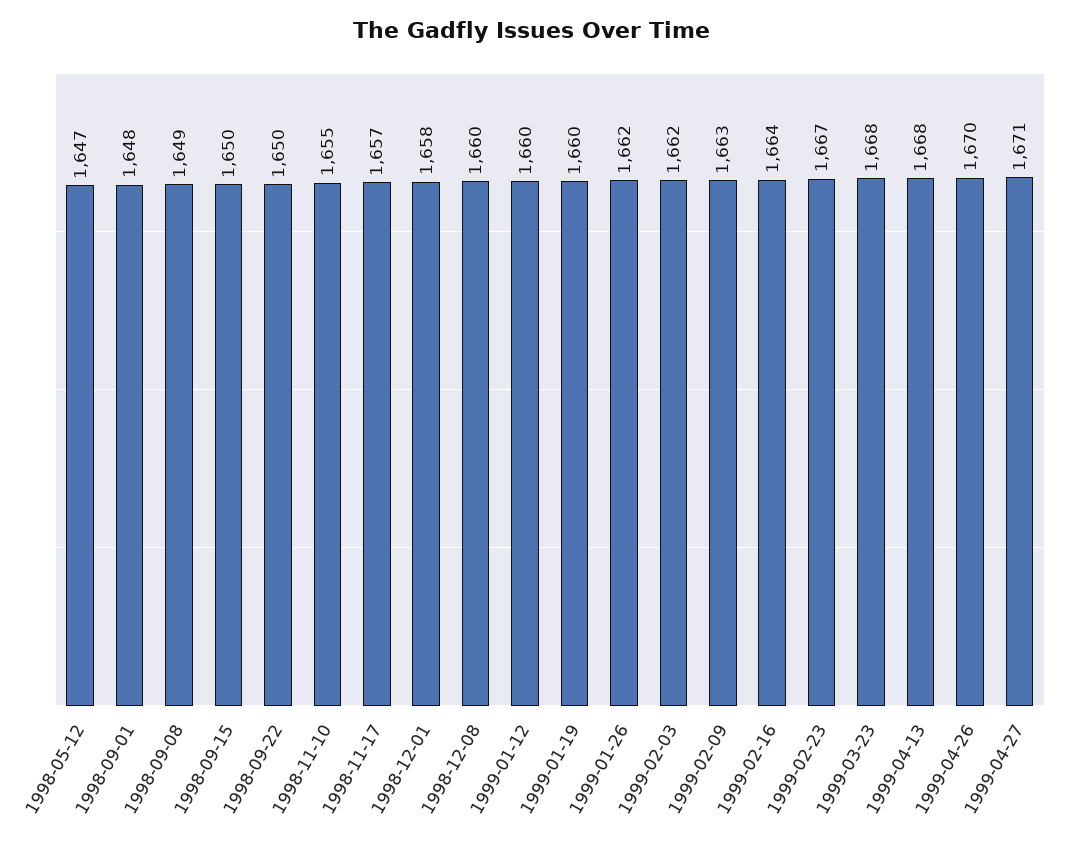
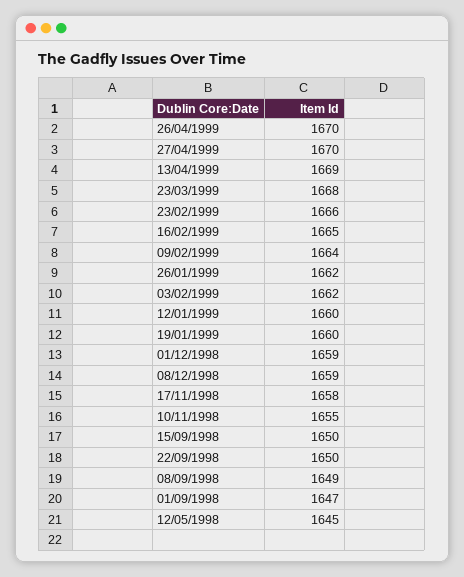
  {
-   "1998-05-12": 1647,
+   "1998-05-12": 1645,
-   "1998-09-01": 1648,
+   "1998-09-01": 1647,
    "1998-09-08": 1649,
    "1998-09-15": 1650,
    "1998-09-22": 1650,
    "1998-11-10": 1655,
-   "1998-11-17": 1657,
+   "1998-11-17": 1658,
-   "1998-12-01": 1658,
+   "1998-12-01": 1659,
-   "1998-12-08": 1660,
+   "1998-12-08": 1659,
    "1999-01-12": 1660,
    "1999-01-19": 1660,
    "1999-01-26": 1662,
    "1999-02-03": 1662,
-   "1999-02-09": 1663,
+   "1999-02-09": 1664,
-   "1999-02-16": 1664,
+   "1999-02-16": 1665,
-   "1999-02-23": 1667,
+   "1999-02-23": 1666,
    "1999-03-23": 1668,
-   "1999-04-13": 1668,
+   "1999-04-13": 1669,
    "1999-04-26": 1670,
-   "1999-04-27": 1671
+   "1999-04-27": 1670
  }

